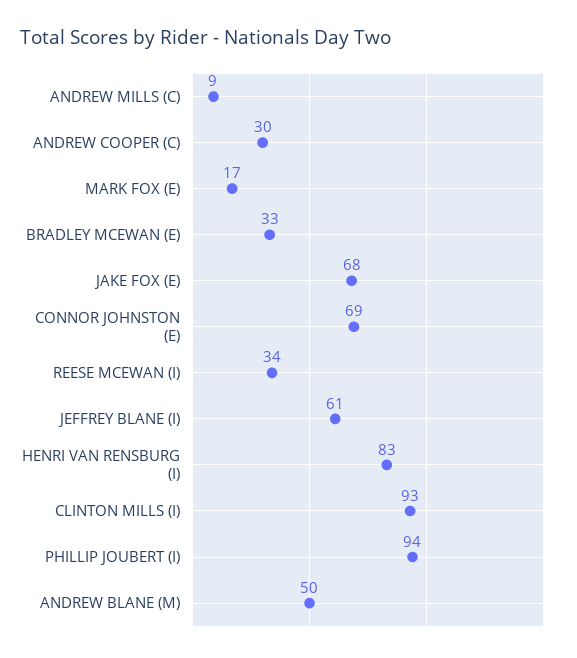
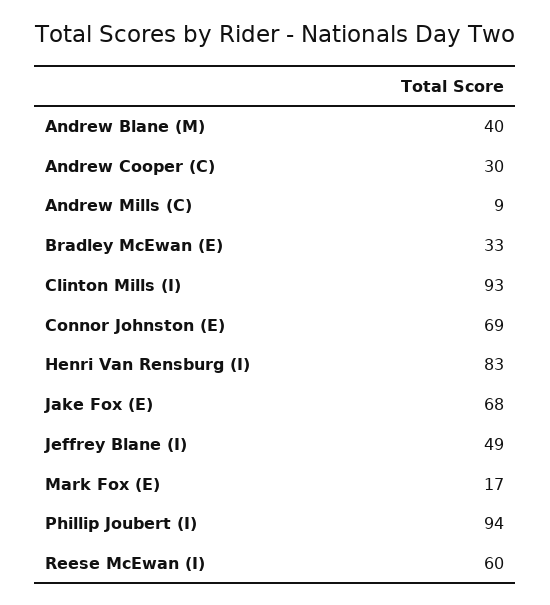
  {
    "ANDREW MILLS (C)": 9,
    "ANDREW COOPER (C)": 30,
    "MARK FOX (E)": 17,
    "BRADLEY MCEWAN (E)": 33,
    "JAKE FOX (E)": 68,
    "CONNOR JOHNSTON (E)": 69,
-   "REESE MCEWAN (I)": 34,
+   "REESE MCEWAN (I)": 60,
-   "JEFFREY BLANE (I)": 61,
+   "JEFFREY BLANE (I)": 49,
    "HENRI VAN RENSBURG (I)": 83,
    "CLINTON MILLS (I)": 93,
    "PHILLIP JOUBERT (I)": 94,
-   "ANDREW BLANE (M)": 50
+   "ANDREW BLANE (M)": 40
  }

